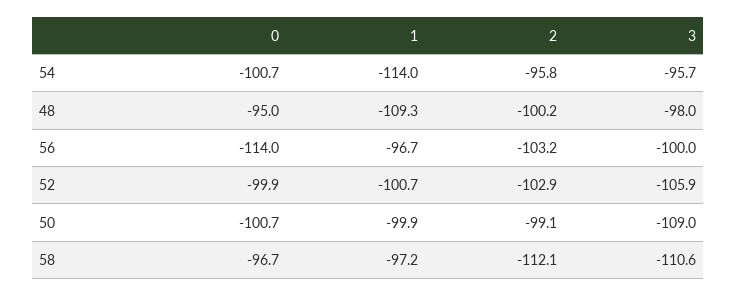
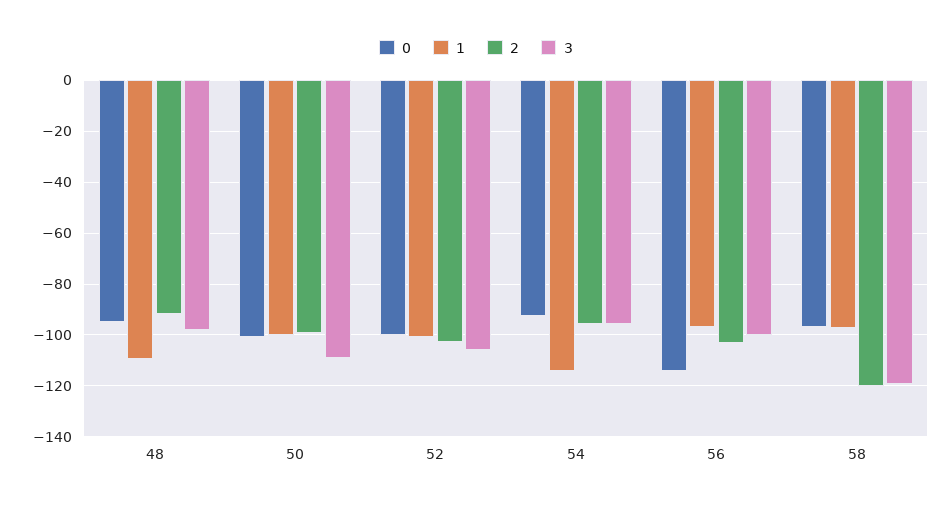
  {
    "0": {
-     "54": -100.7,
+     "54": -92.5,
      "48": -95,
      "56": -114,
      "52": -99.9,
      "50": -100.7,
      "58": -96.7
    },
    "1": {
      "54": -114,
      "48": -109.3,
      "56": -96.7,
      "52": -100.7,
      "50": -99.9,
      "58": -97.2
    },
    "2": {
      "54": -95.8,
-     "48": -100.2,
+     "48": -92.5,
      "56": -103.2,
      "52": -102.9,
      "50": -99.1,
-     "58": -112.1
+     "58": -120
    },
    "3": {
      "54": -95.7,
      "48": -98,
      "56": -100,
      "52": -105.9,
      "50": -109,
-     "58": -110.6
+     "58": -120
    }
  }

